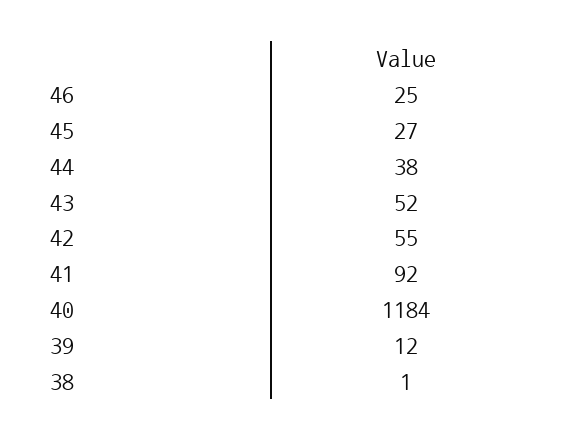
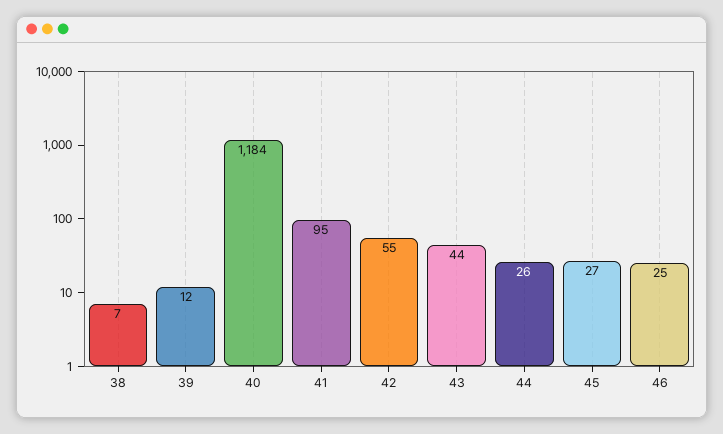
  {
    "46": 25,
    "45": 27,
-   "44": 38,
+   "44": 26,
-   "43": 52,
+   "43": 44,
    "42": 55,
-   "41": 92,
+   "41": 95,
    "40": 1184,
    "39": 12,
-   "38": 1
+   "38": 7
  }

